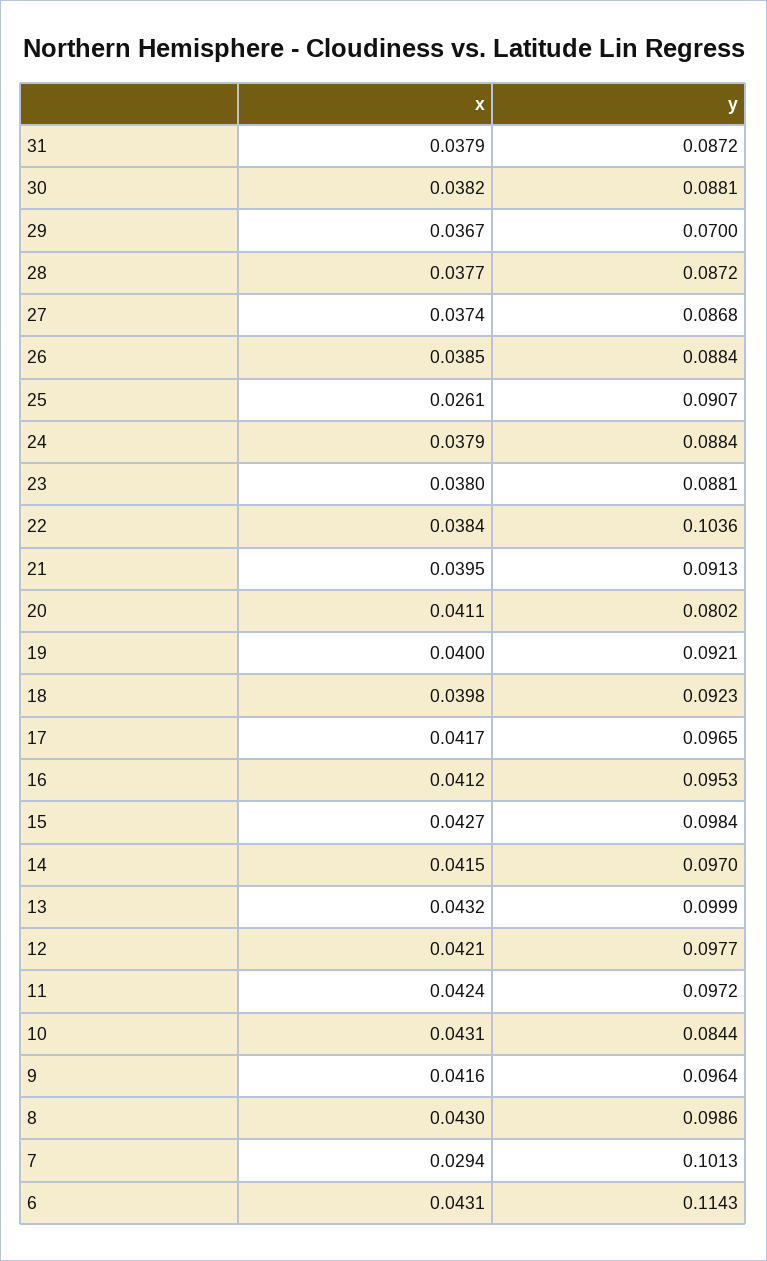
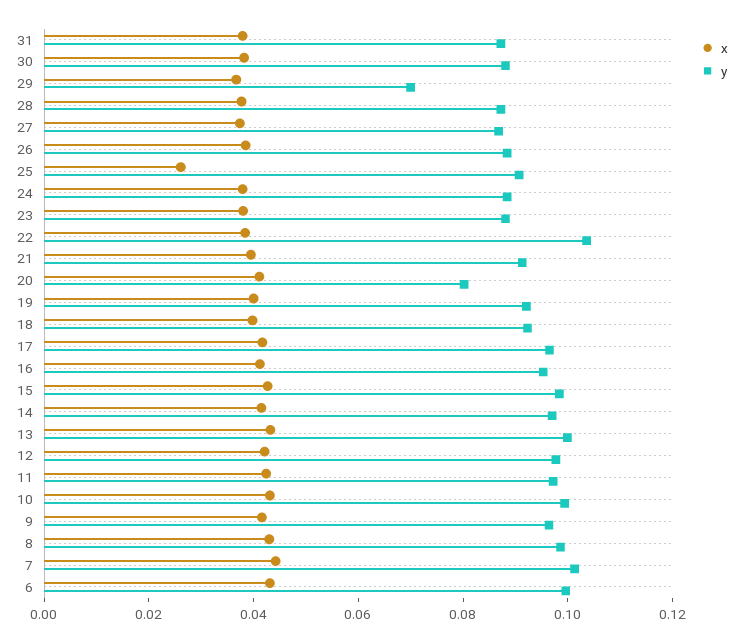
  {
    "x": {
      "31": 0.0379,
      "30": 0.0382,
      "29": 0.0367,
      "28": 0.0377,
      "27": 0.0374,
      "26": 0.0385,
      "25": 0.0261,
      "24": 0.0379,
      "23": 0.038,
      "22": 0.0384,
      "21": 0.0395,
      "20": 0.0411,
      "19": 0.04,
      "18": 0.0398,
      "17": 0.0417,
      "16": 0.0412,
      "15": 0.0427,
      "14": 0.0415,
      "13": 0.0432,
      "12": 0.0421,
      "11": 0.0424,
      "10": 0.0431,
      "9": 0.0416,
      "8": 0.043,
-     "7": 0.0294,
+     "7": 0.045,
      "6": 0.0431
    },
    "y": {
      "31": 0.0872,
      "30": 0.0881,
      "29": 0.07,
      "28": 0.0872,
      "27": 0.0868,
      "26": 0.0884,
      "25": 0.0907,
      "24": 0.0884,
      "23": 0.0881,
      "22": 0.1036,
      "21": 0.0913,
      "20": 0.0802,
      "19": 0.0921,
      "18": 0.0923,
      "17": 0.0965,
      "16": 0.0953,
      "15": 0.0984,
      "14": 0.097,
      "13": 0.0999,
      "12": 0.0977,
      "11": 0.0972,
-     "10": 0.0844,
+     "10": 0.1,
      "9": 0.0964,
      "8": 0.0986,
      "7": 0.1013,
-     "6": 0.1143
+     "6": 0.1
    }
  }

